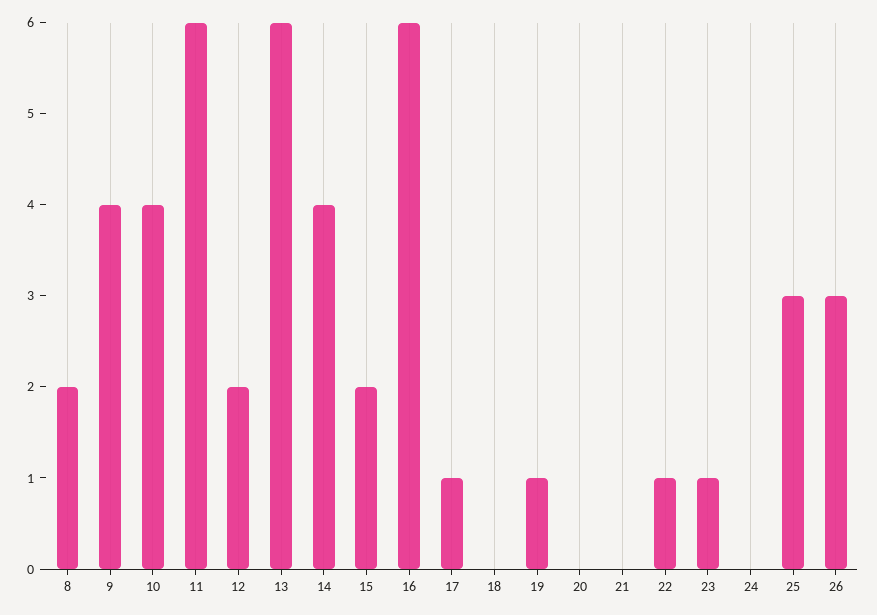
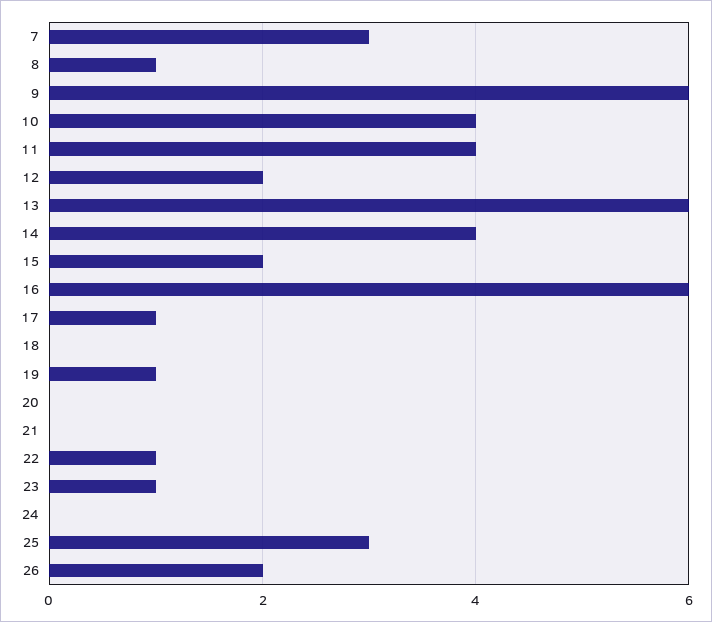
  {
-   "8": 2,
+   "8": 1,
-   "9": 4,
+   "9": 6,
    "10": 4,
-   "11": 6,
+   "11": 4,
    "12": 2,
    "13": 6,
    "14": 4,
    "15": 2,
    "16": 6,
    "17": 1,
    "18": 0,
    "19": 1,
    "20": 0,
    "21": 0,
    "22": 1,
    "23": 1,
    "24": 0,
    "25": 3,
-   "26": 3
+   "26": 2,
+   "7": 3
  }

